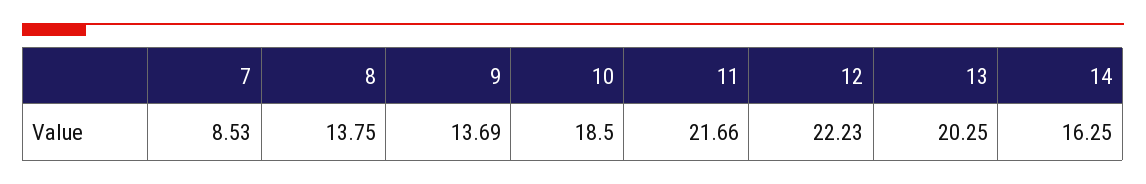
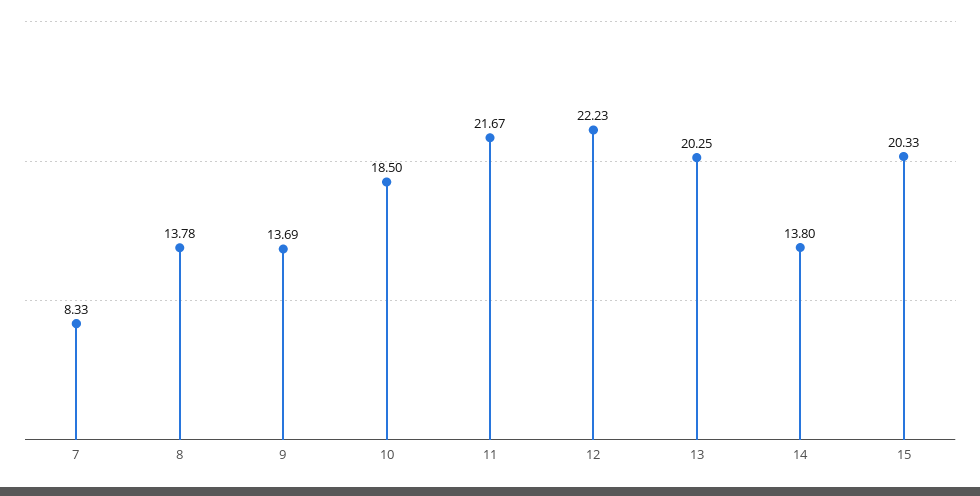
  {
-   "7": 8.53,
+   "7": 8.33,
-   "8": 13.75,
+   "8": 13.78,
    "9": 13.69,
    "10": 18.5,
-   "11": 21.66,
+   "11": 21.67,
    "12": 22.23,
    "13": 20.25,
-   "14": 16.25
+   "14": 13.8,
+   "15": 20.33
  }

